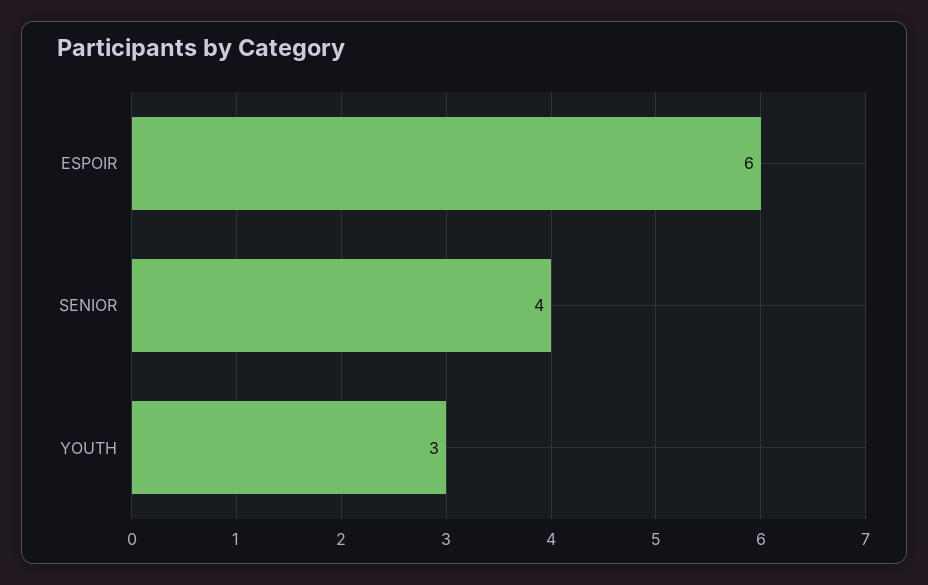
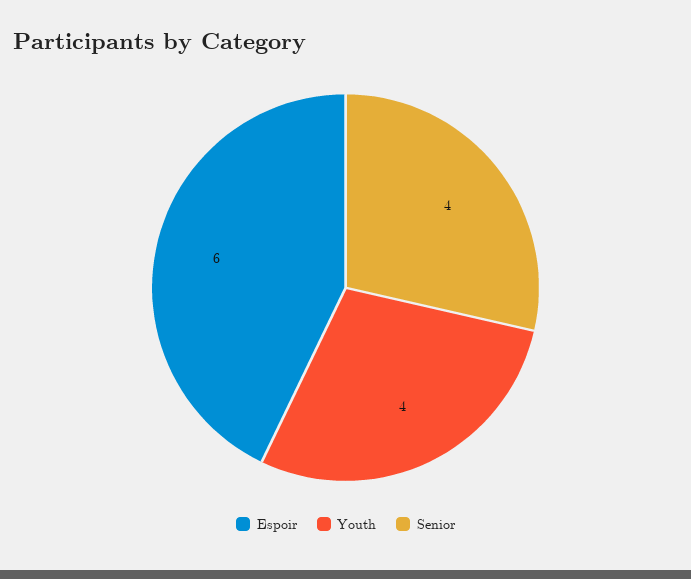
  {
    "ESPOIR": 6,
    "SENIOR": 4,
-   "YOUTH": 3
+   "YOUTH": 4
  }

